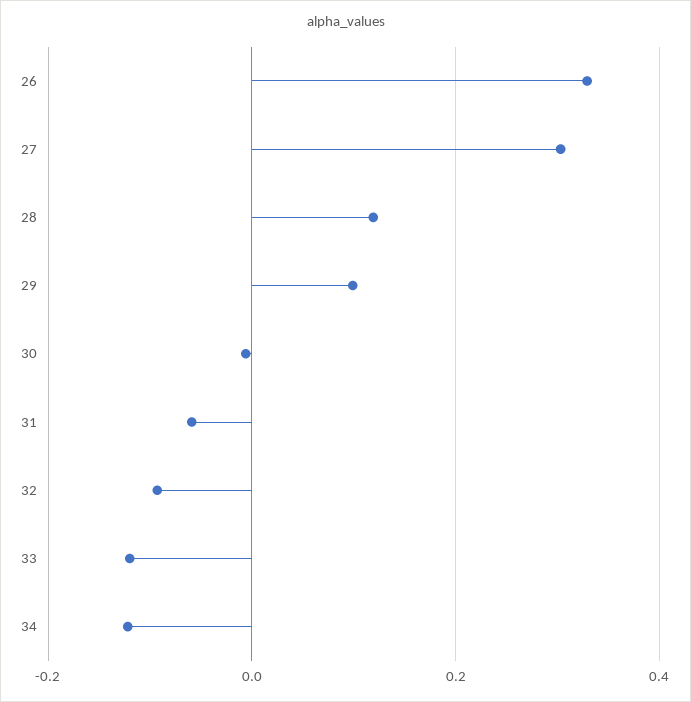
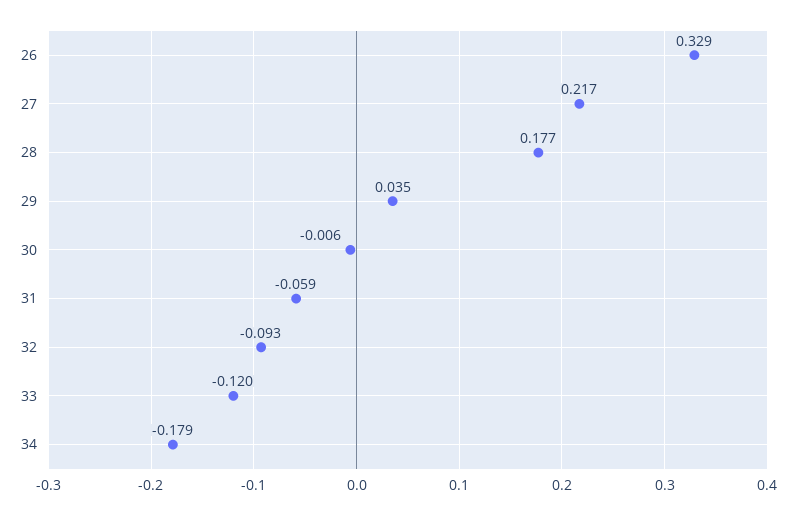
  {
    "26": 0.329,
-   "27": 0.3,
+   "27": 0.217,
-   "28": 0.12,
+   "28": 0.177,
-   "29": 0.1,
+   "29": 0.035,
    "30": -0.006,
    "31": -0.059,
    "32": -0.093,
    "33": -0.12,
-   "34": -0.12
+   "34": -0.179
  }

